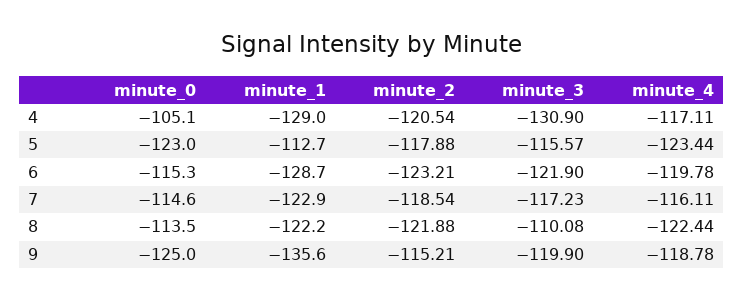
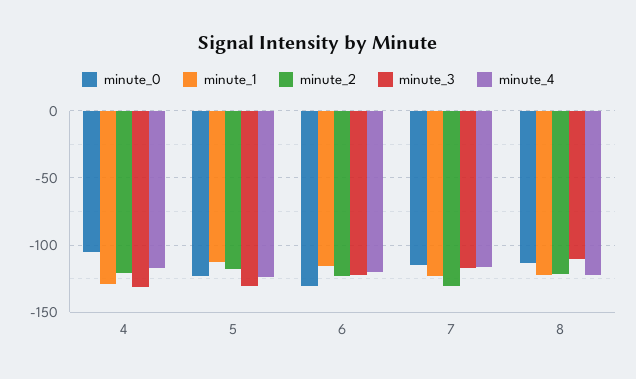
  {
    "minute_0": {
      "4": -105.1,
      "5": -123,
-     "6": -115.3,
+     "6": -130,
      "7": -114.6,
-     "8": -113.5,
+     "8": -113.5
-     "9": -125
    },
    "minute_1": {
      "4": -129,
      "5": -112.7,
-     "6": -128.7,
+     "6": -115,
      "7": -122.9,
-     "8": -122.2,
+     "8": -122.2
-     "9": -135.6
    },
    "minute_2": {
      "4": -120.54,
      "5": -117.88,
      "6": -123.21,
-     "7": -118.54,
+     "7": -130,
-     "8": -121.88,
+     "8": -121.88
-     "9": -115.21
    },
    "minute_3": {
      "4": -130.9,
-     "5": -115.57,
+     "5": -130,
      "6": -121.9,
      "7": -117.23,
-     "8": -110.08,
+     "8": -110.08
-     "9": -119.9
    },
    "minute_4": {
      "4": -117.11,
      "5": -123.44,
      "6": -119.78,
      "7": -116.11,
-     "8": -122.44,
+     "8": -122.44
-     "9": -118.78
    }
  }

